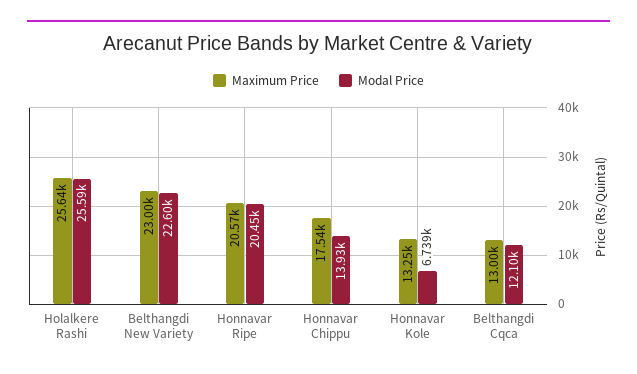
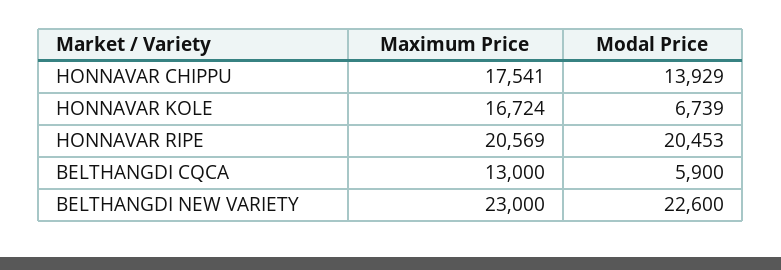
  {
    "Maximum Price": {
-     "Holalkere Rashi": 25640,
      "Belthangdi New Variety": 23000,
      "Honnavar Ripe": 20569,
      "Honnavar Chippu": 17541,
-     "Honnavar Kole": 13250,
+     "Honnavar Kole": 16724,
      "Belthangdi Cqca": 13000
    },
    "Modal Price": {
-     "Holalkere Rashi": 25590,
      "Belthangdi New Variety": 22600,
      "Honnavar Ripe": 20453,
      "Honnavar Chippu": 13929,
      "Honnavar Kole": 6739,
-     "Belthangdi Cqca": 12100
+     "Belthangdi Cqca": 5900
    }
  }

